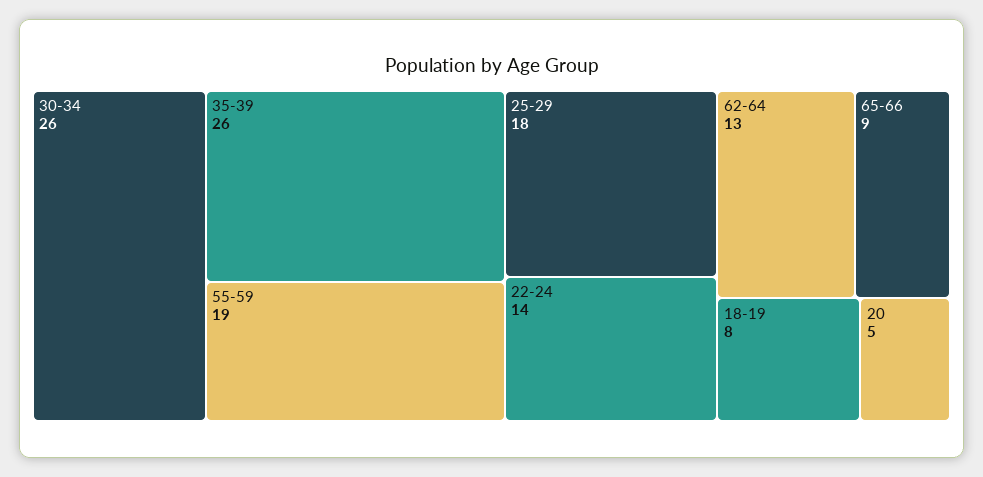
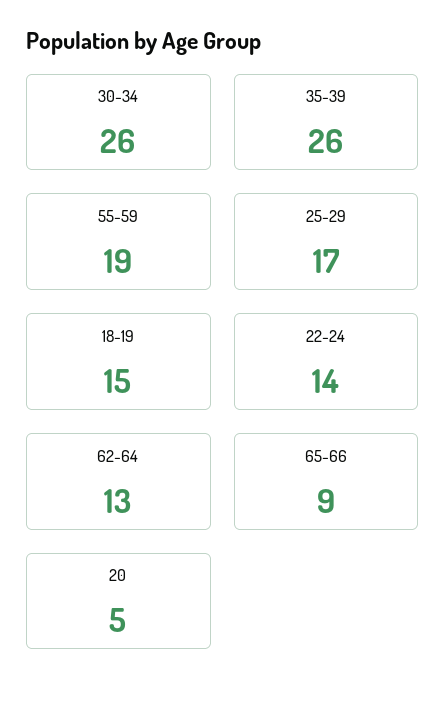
  {
    "30-34": 26,
    "35-39": 26,
    "55-59": 19,
-   "25-29": 18,
+   "25-29": 17,
    "22-24": 14,
    "62-64": 13,
    "65-66": 9,
-   "18-19": 8,
+   "18-19": 15,
    "20": 5
  }

